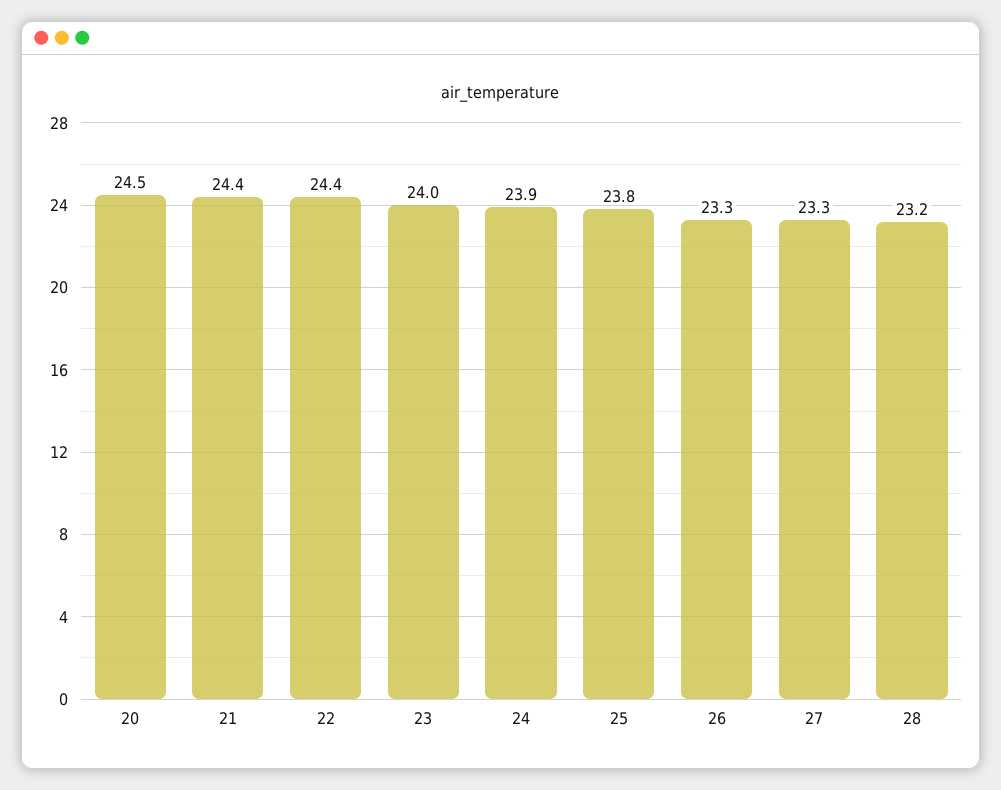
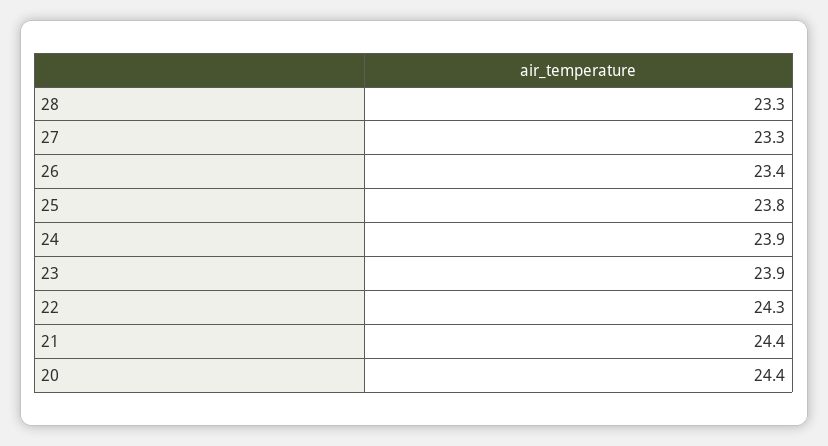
  {
-   "20": 24.5,
+   "20": 24.4,
    "21": 24.4,
-   "22": 24.4,
+   "22": 24.3,
-   "23": 24,
+   "23": 23.9,
    "24": 23.9,
    "25": 23.8,
-   "26": 23.3,
+   "26": 23.4,
    "27": 23.3,
-   "28": 23.2
+   "28": 23.3
  }

